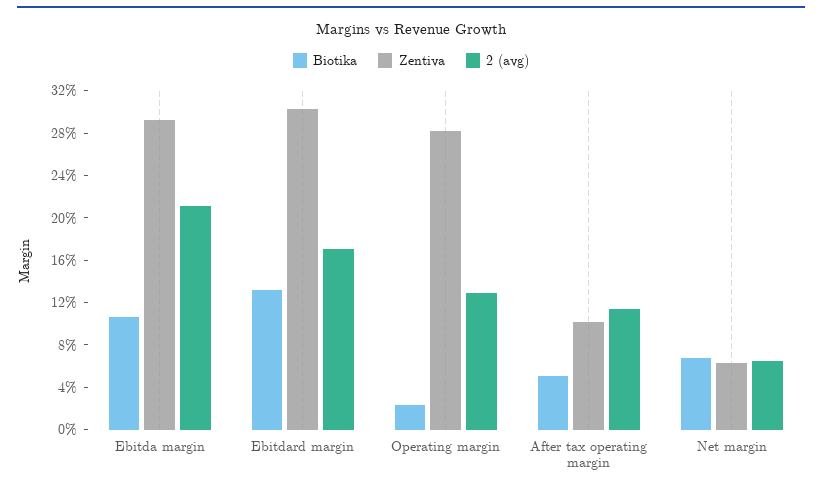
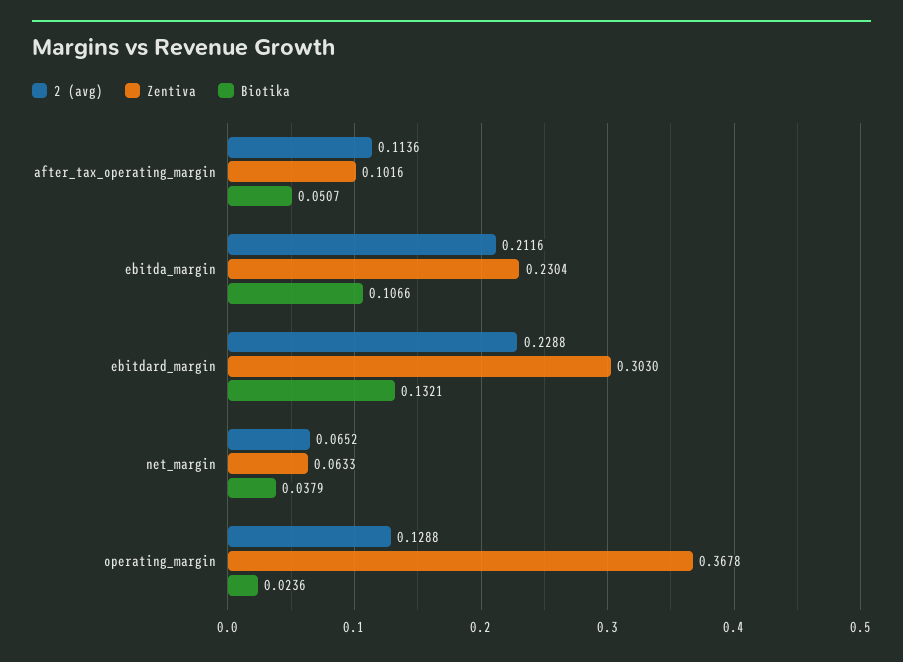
  {
    "Biotika": {
      "Ebitda margin": 0.1066,
      "Ebitdard margin": 0.1321,
      "Operating margin": 0.0236,
      "After tax operating margin": 0.0507,
-     "Net margin": 0.07
+     "Net margin": 0.0379
    },
    "Zentiva": {
-     "Ebitda margin": 0.29,
+     "Ebitda margin": 0.2304,
      "Ebitdard margin": 0.303,
-     "Operating margin": 0.28,
+     "Operating margin": 0.3678,
      "After tax operating margin": 0.1016,
      "Net margin": 0.0633
    },
    "2 (avg)": {
      "Ebitda margin": 0.2116,
-     "Ebitdard margin": 0.17,
+     "Ebitdard margin": 0.2288,
      "Operating margin": 0.1288,
      "After tax operating margin": 0.1136,
      "Net margin": 0.0652
    }
  }

